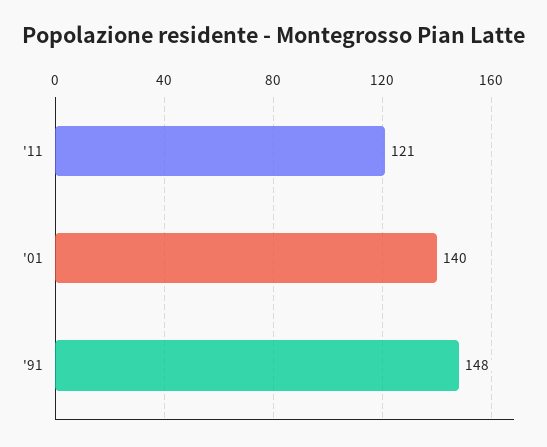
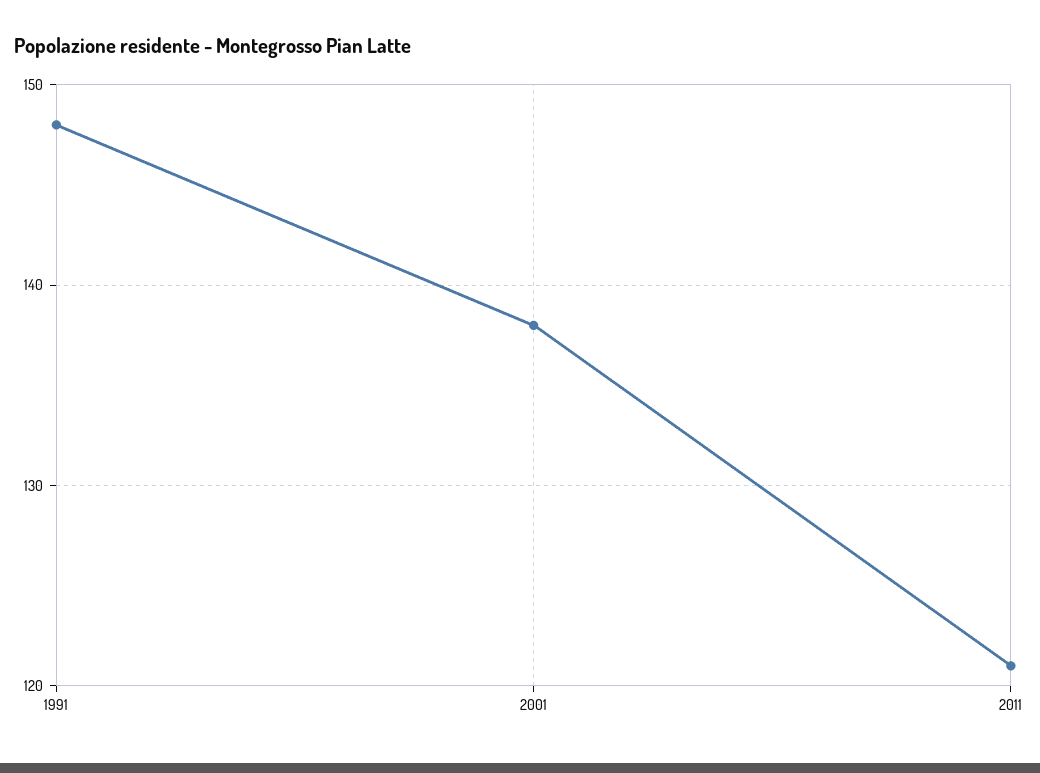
  {
    "'11": 121,
-   "'01": 140,
+   "'01": 138,
    "'91": 148
  }

